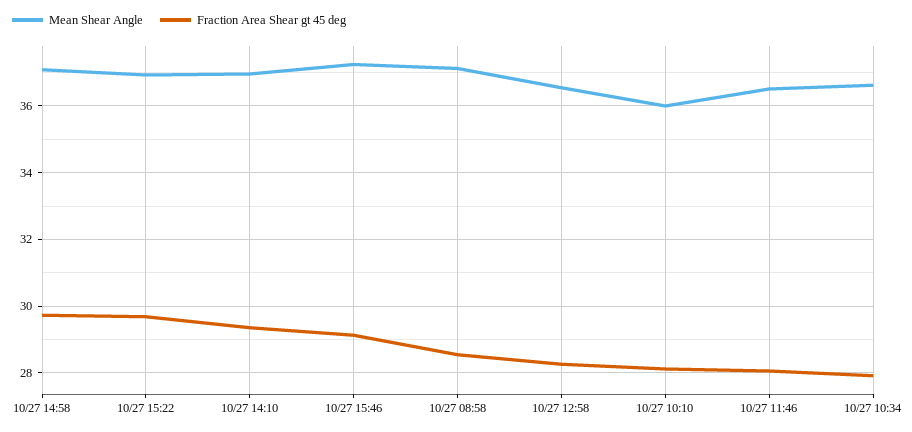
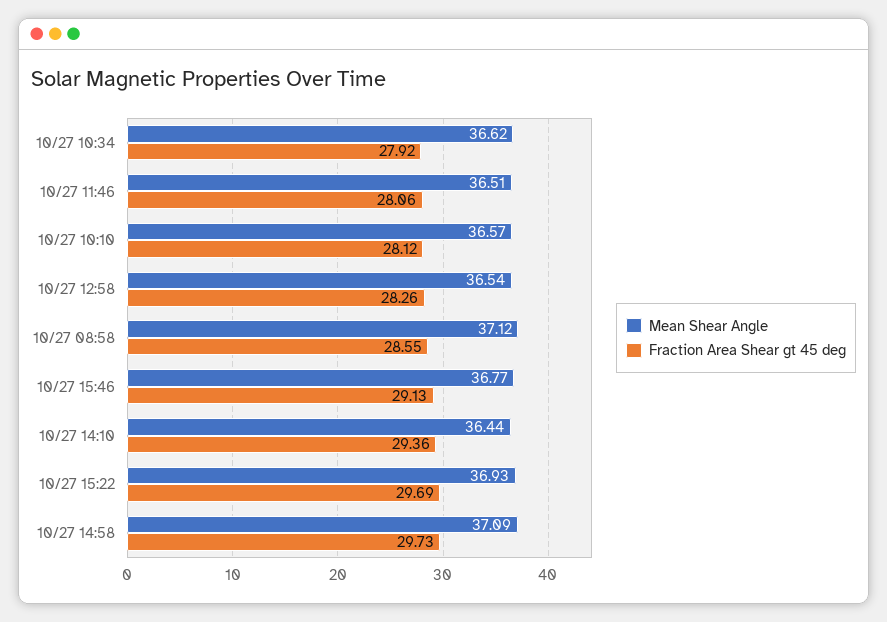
  {
    "Mean Shear Angle": {
      "10/27 14:58": 37.09,
      "10/27 15:22": 36.93,
-     "10/27 14:10": 37,
+     "10/27 14:10": 36.44,
-     "10/27 15:46": 37.2,
+     "10/27 15:46": 36.77,
      "10/27 08:58": 37.12,
      "10/27 12:58": 36.54,
-     "10/27 10:10": 36,
+     "10/27 10:10": 36.57,
      "10/27 11:46": 36.51,
      "10/27 10:34": 36.62
    },
    "Fraction Area Shear gt 45 deg": {
      "10/27 14:58": 29.73,
      "10/27 15:22": 29.69,
      "10/27 14:10": 29.36,
      "10/27 15:46": 29.13,
      "10/27 08:58": 28.55,
      "10/27 12:58": 28.26,
      "10/27 10:10": 28.12,
      "10/27 11:46": 28.06,
      "10/27 10:34": 27.92
    }
  }

